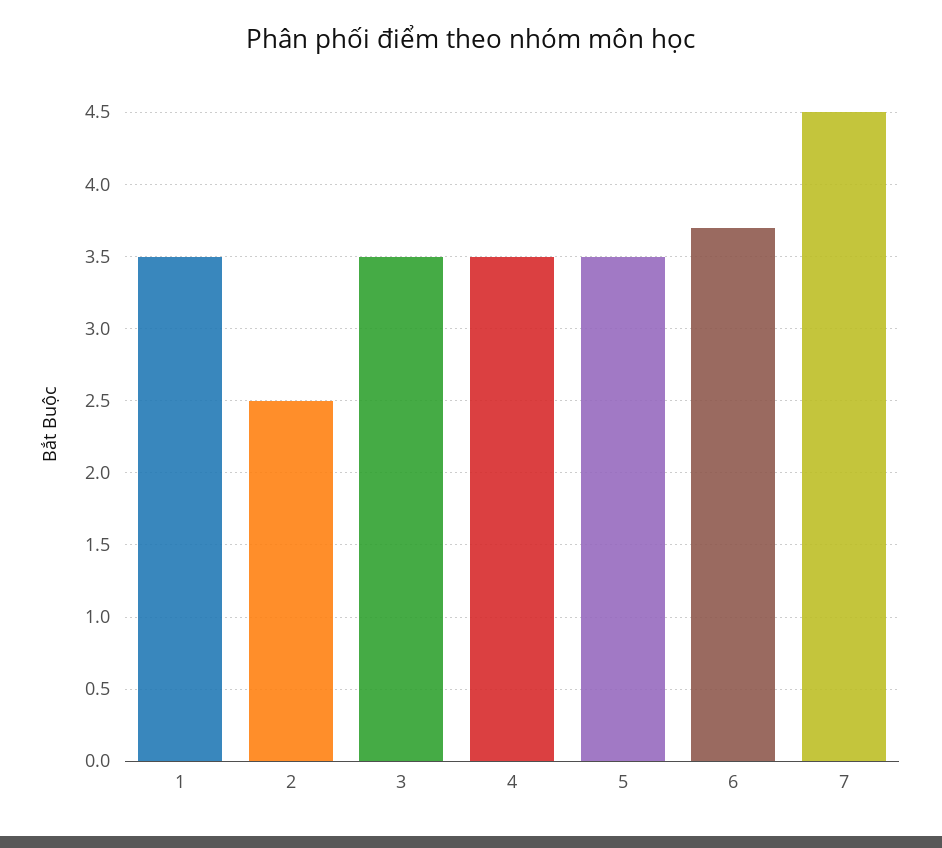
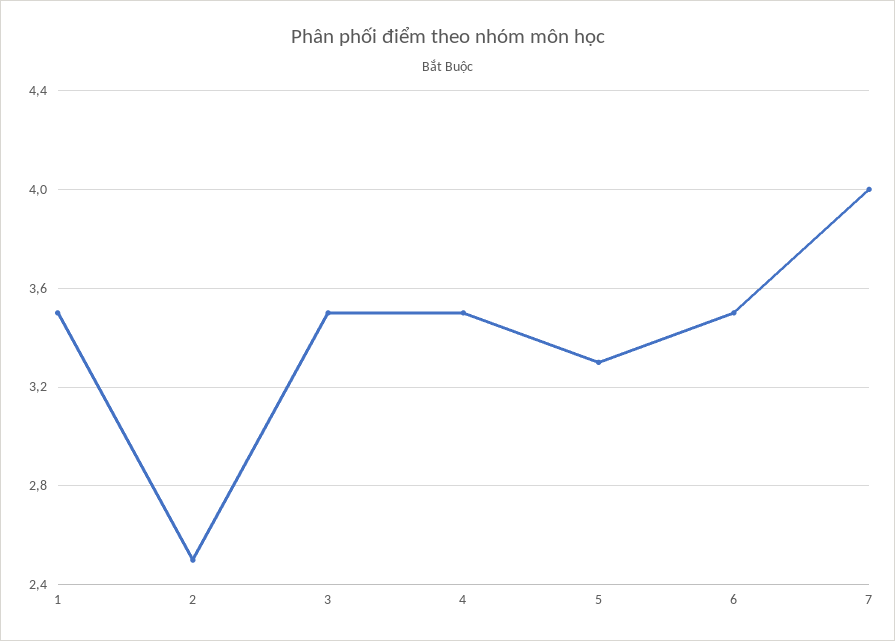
  {
    "1": 3.5,
    "2": 2.5,
    "3": 3.5,
    "4": 3.5,
-   "5": 3.5,
+   "5": 3.3,
-   "6": 3.7,
+   "6": 3.5,
-   "7": 4.5
+   "7": 4
  }

